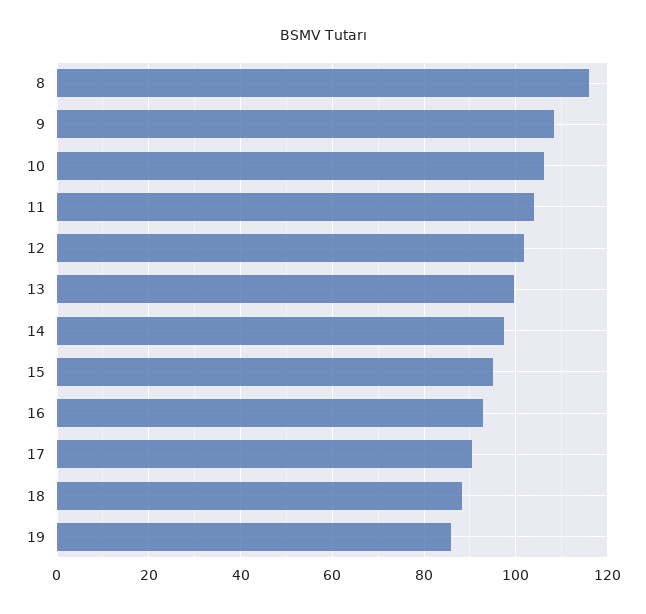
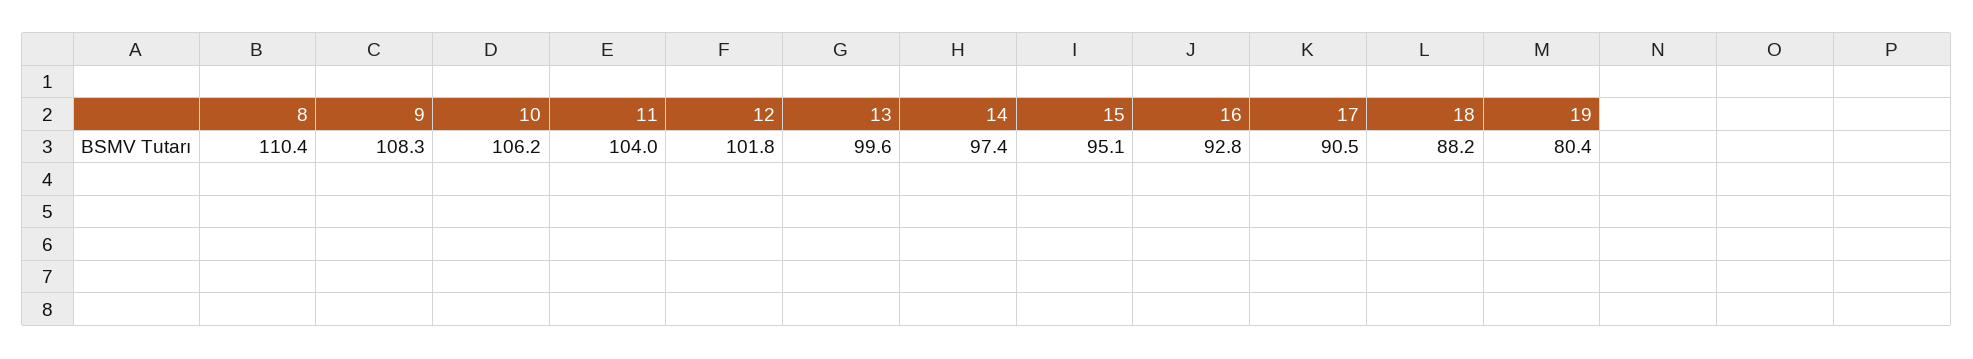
  {
-   "8": 116,
+   "8": 110.4,
    "9": 108.3,
    "10": 106.2,
    "11": 104,
    "12": 101.8,
    "13": 99.6,
    "14": 97.4,
    "15": 95.1,
    "16": 92.8,
    "17": 90.5,
    "18": 88.2,
-   "19": 86
+   "19": 80.4
  }

